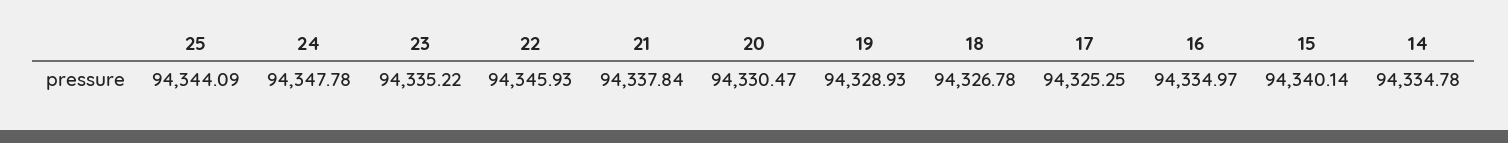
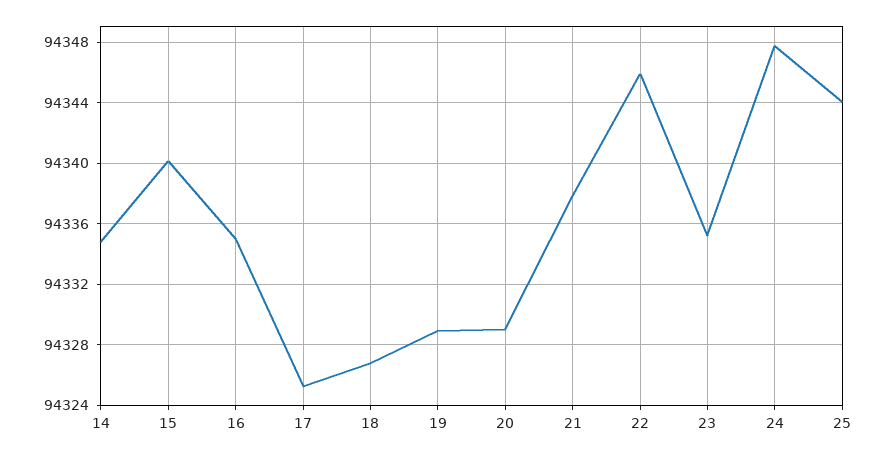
  {
    "25": 94344.09,
    "24": 94347.78,
    "23": 94335.22,
    "22": 94345.93,
    "21": 94337.84,
-   "20": 94330.47,
+   "20": 94329,
    "19": 94328.93,
    "18": 94326.78,
    "17": 94325.25,
    "16": 94334.97,
    "15": 94340.14,
    "14": 94334.78
  }

